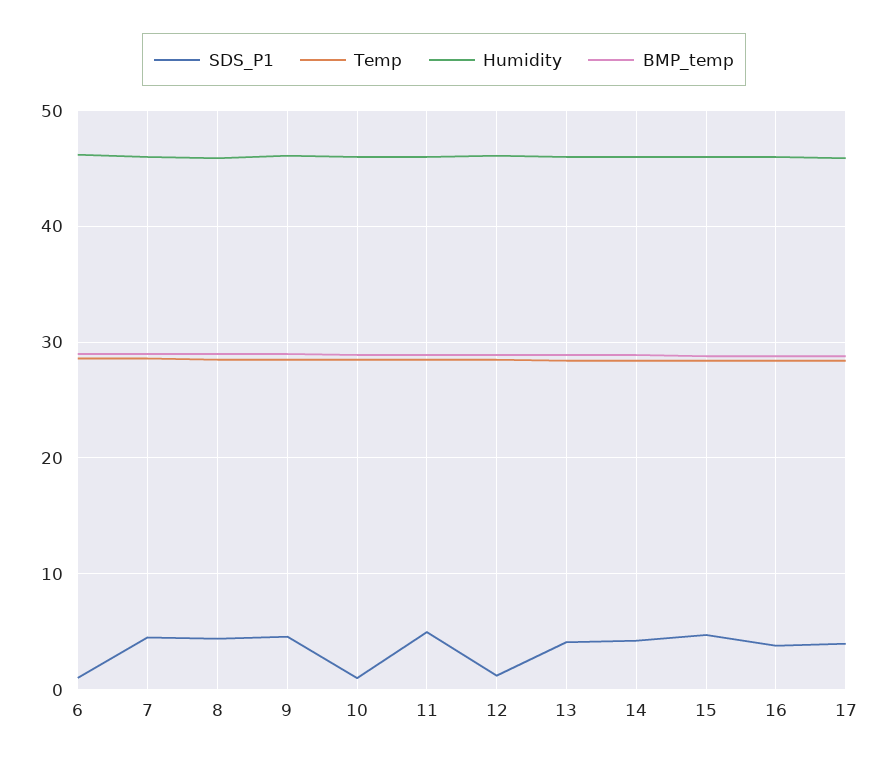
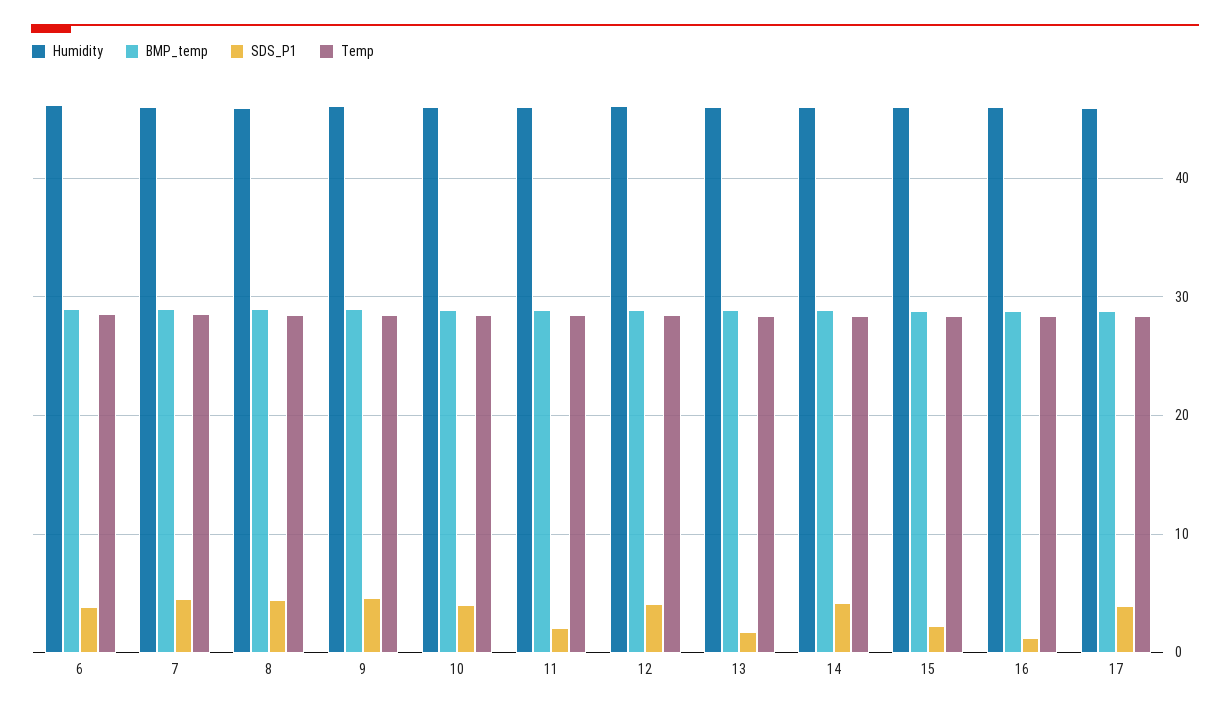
  {
    "SDS_P1": {
-     "6": 1,
+     "6": 4,
      "7": 5,
      "8": 4,
      "9": 5,
-     "10": 1,
+     "10": 4,
-     "11": 5,
+     "11": 2,
-     "12": 1,
+     "12": 4,
-     "13": 4,
+     "13": 2,
      "14": 4,
-     "15": 5,
+     "15": 2,
-     "16": 4,
+     "16": 1,
      "17": 4
    },
    "Temp": {
      "6": 29,
      "7": 29,
      "8": 29,
      "9": 29,
      "10": 29,
      "11": 29,
      "12": 29,
      "13": 28,
      "14": 28,
      "15": 28,
      "16": 28,
      "17": 28
    },
    "Humidity": {
      "6": 46,
      "7": 46,
      "8": 46,
      "9": 46,
      "10": 46,
      "11": 46,
      "12": 46,
      "13": 46,
      "14": 46,
      "15": 46,
      "16": 46,
      "17": 46
    },
    "BMP_temp": {
      "6": 29,
      "7": 29,
      "8": 29,
      "9": 29,
      "10": 29,
      "11": 29,
      "12": 29,
      "13": 29,
      "14": 29,
      "15": 29,
      "16": 29,
      "17": 29
    }
  }

